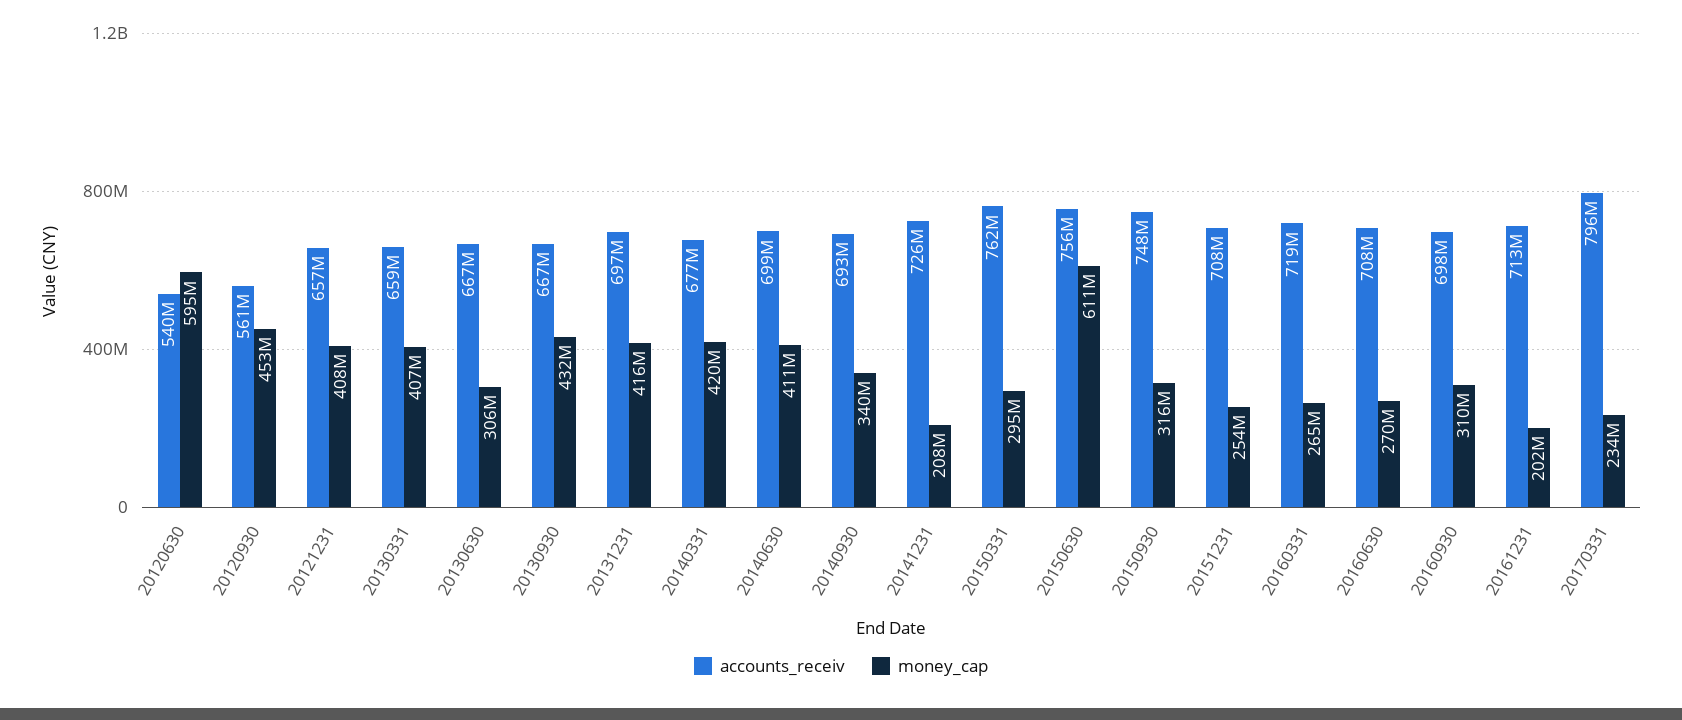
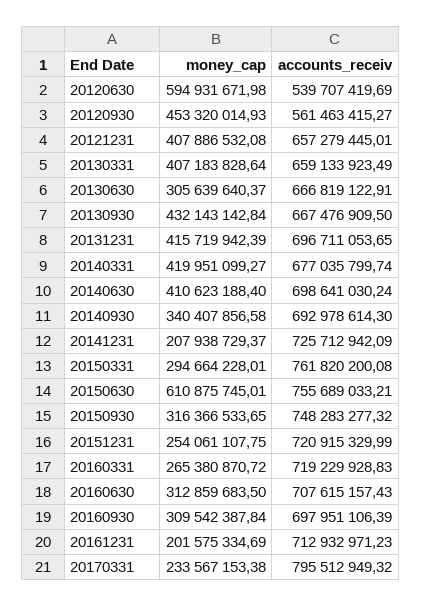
  {
    "accounts_receiv": {
      "20120630": 539707419.69,
      "20120930": 561463415.27,
      "20121231": 657279445.01,
      "20130331": 659133923.49,
      "20130630": 666819122.91,
      "20130930": 667476909.5,
      "20131231": 696711053.65,
      "20140331": 677035799.74,
      "20140630": 698641030.24,
      "20140930": 692978614.3,
      "20141231": 725712942.09,
      "20150331": 761820200.08,
      "20150630": 755689033.21,
      "20150930": 748283277.32,
-     "20151231": 708000000,
+     "20151231": 720915329.99,
      "20160331": 719229928.83,
      "20160630": 707615157.43,
      "20160930": 697951106.39,
      "20161231": 712932971.23,
      "20170331": 795512949.32
    },
    "money_cap": {
      "20120630": 594931671.98,
      "20120930": 453320014.93,
      "20121231": 407886532.08,
      "20130331": 407183828.64,
      "20130630": 305639640.37,
      "20130930": 432143142.84,
      "20131231": 415719942.39,
      "20140331": 419951099.27,
      "20140630": 410623188.4,
      "20140930": 340407856.58,
      "20141231": 207938729.37,
      "20150331": 294664228.01,
      "20150630": 610875745.01,
      "20150930": 316366533.65,
      "20151231": 254061107.75,
      "20160331": 265380870.72,
-     "20160630": 270000000,
+     "20160630": 312859683.5,
      "20160930": 309542387.84,
      "20161231": 201575334.69,
      "20170331": 233567153.38
    }
  }

